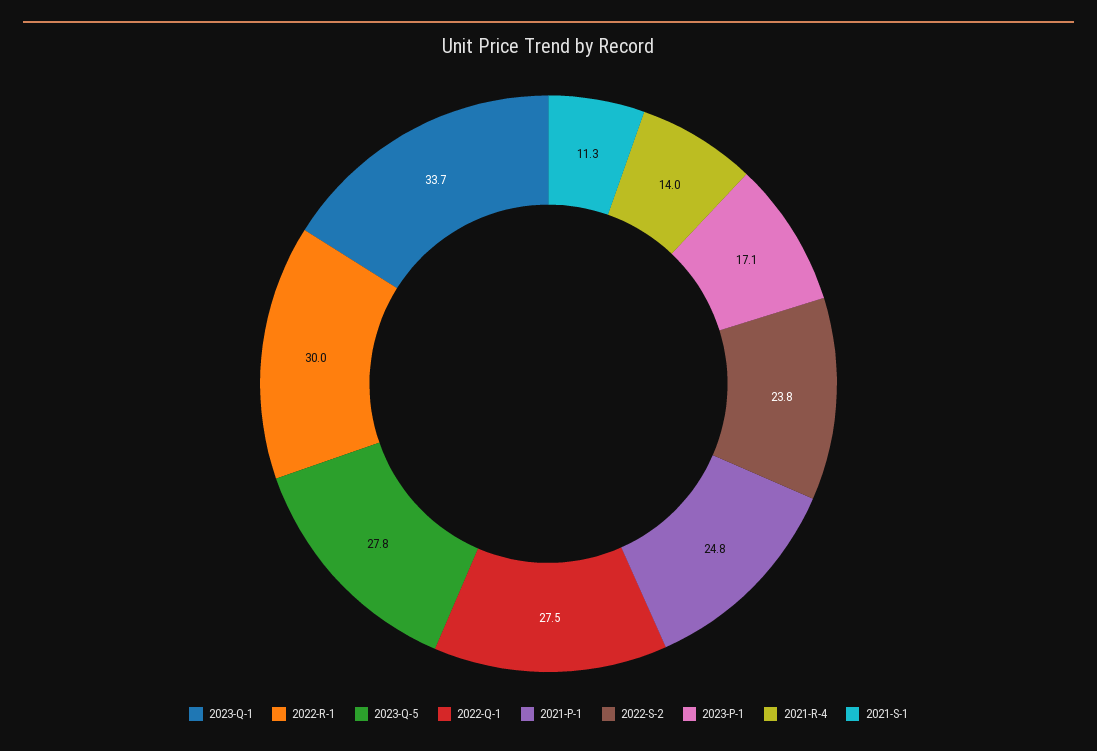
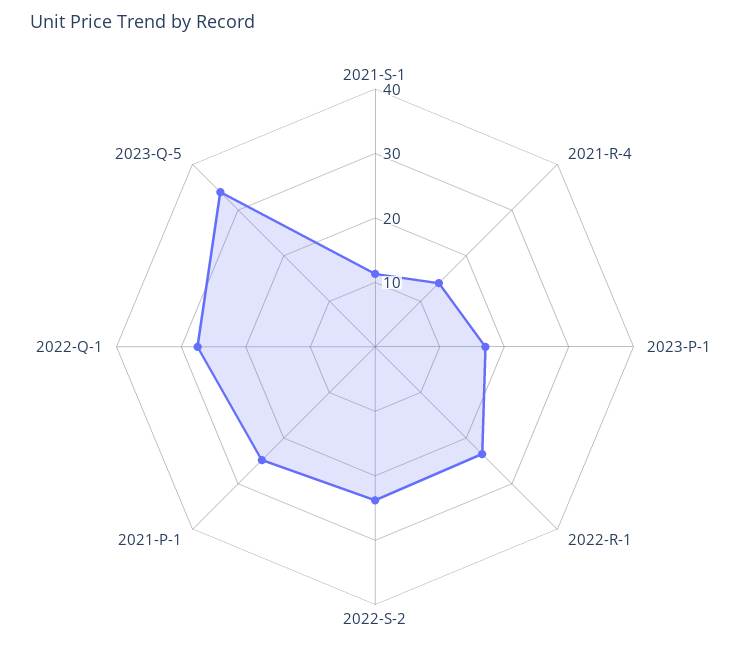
  {
-   "2023-Q-1": 33.7,
-   "2022-R-1": 30,
+   "2022-R-1": 24,
-   "2023-Q-5": 27.8,
+   "2023-Q-5": 34,
    "2022-Q-1": 27.5,
    "2021-P-1": 24.8,
    "2022-S-2": 23.8,
    "2023-P-1": 17.1,
    "2021-R-4": 14,
    "2021-S-1": 11.3
  }

